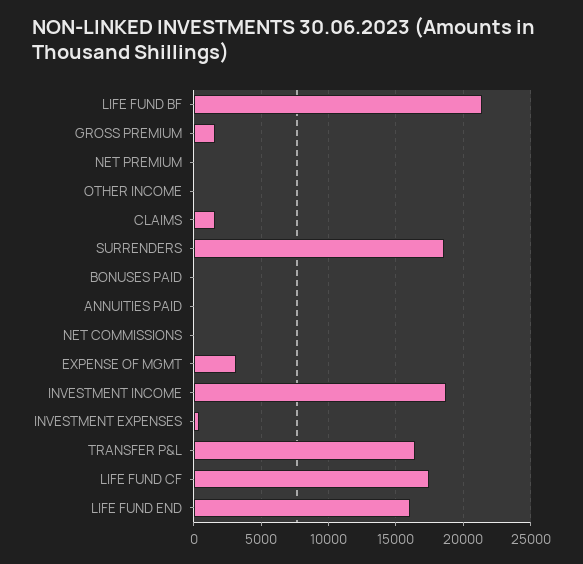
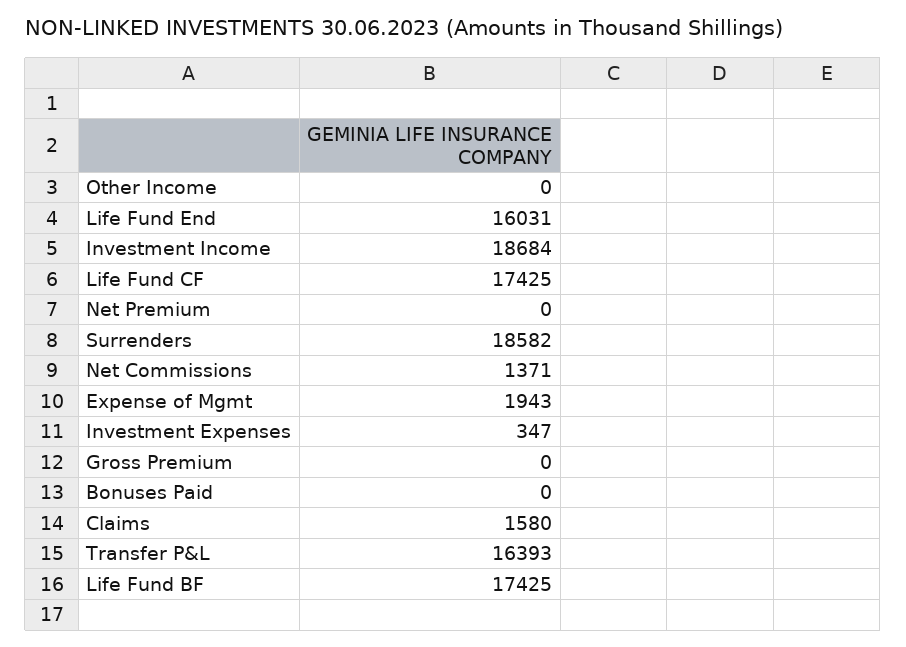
  {
-   "LIFE FUND BF": 21500,
+   "LIFE FUND BF": 17425,
-   "GROSS PREMIUM": 1500,
+   "GROSS PREMIUM": 0,
    "NET PREMIUM": 0,
    "OTHER INCOME": 0,
    "CLAIMS": 1580,
    "SURRENDERS": 18582,
    "BONUSES PAID": 0,
-   "ANNUITIES PAID": 0,
-   "NET COMMISSIONS": 0,
+   "NET COMMISSIONS": 1371,
-   "EXPENSE OF MGMT": 3000,
+   "EXPENSE OF MGMT": 1943,
    "INVESTMENT INCOME": 18684,
    "INVESTMENT EXPENSES": 347,
    "TRANSFER P&L": 16393,
    "LIFE FUND CF": 17425,
    "LIFE FUND END": 16031
  }

